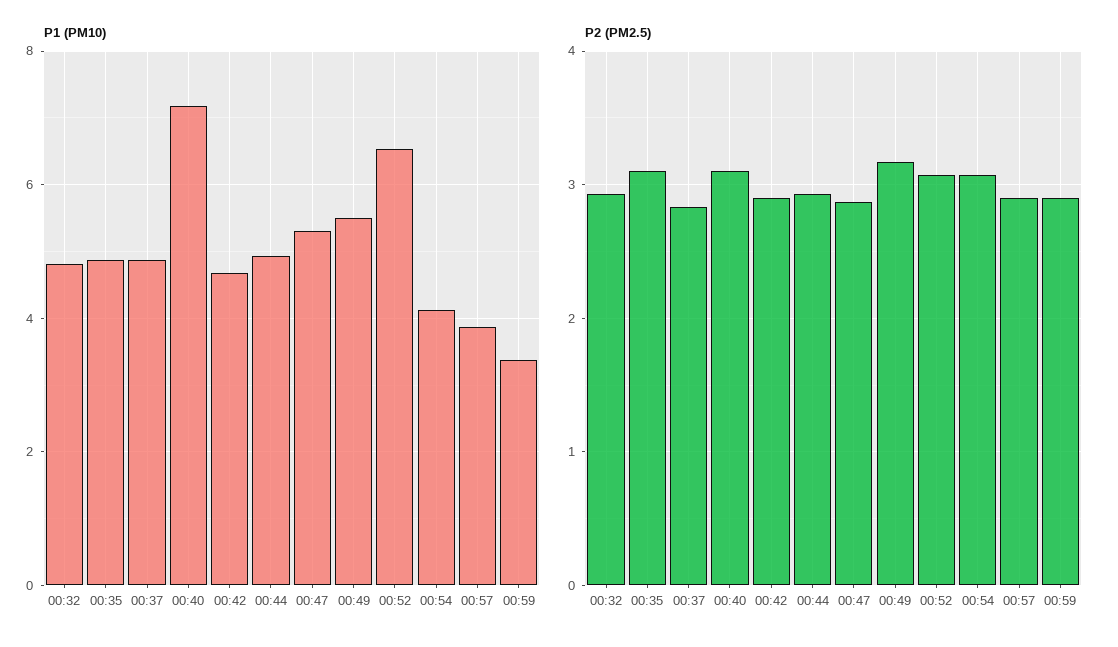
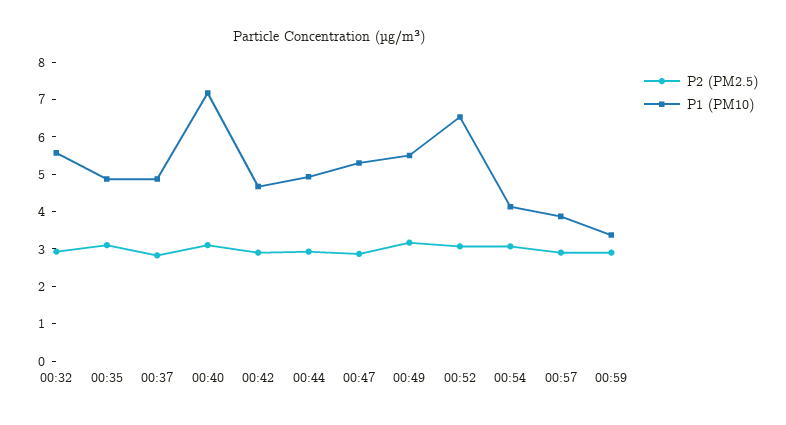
  {
    "P1 (PM10)": {
-     "00:32": 4.8,
+     "00:32": 5.5,
      "00:35": 4.8,
      "00:37": 4.8,
      "00:40": 7.2,
      "00:42": 4.6,
      "00:44": 5,
      "00:47": 5.4,
      "00:49": 5.6,
      "00:52": 6.6,
      "00:54": 4.2,
      "00:57": 3.8,
      "00:59": 3.4
    },
    "P2 (PM2.5)": {
      "00:32": 2.9,
      "00:35": 3.1,
      "00:37": 2.8,
      "00:40": 3.1,
      "00:42": 2.9,
      "00:44": 2.9,
      "00:47": 2.9,
      "00:49": 3.2,
      "00:52": 3.1,
      "00:54": 3.1,
      "00:57": 2.9,
      "00:59": 2.9
    }
  }

